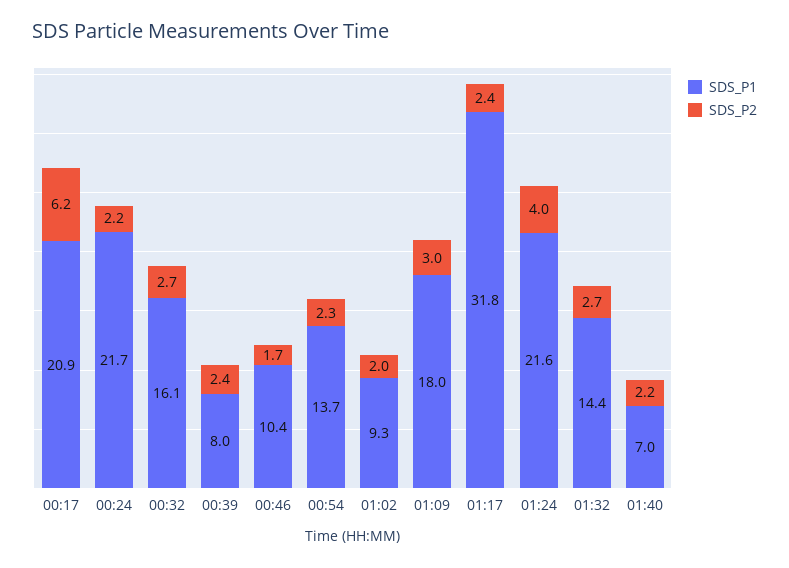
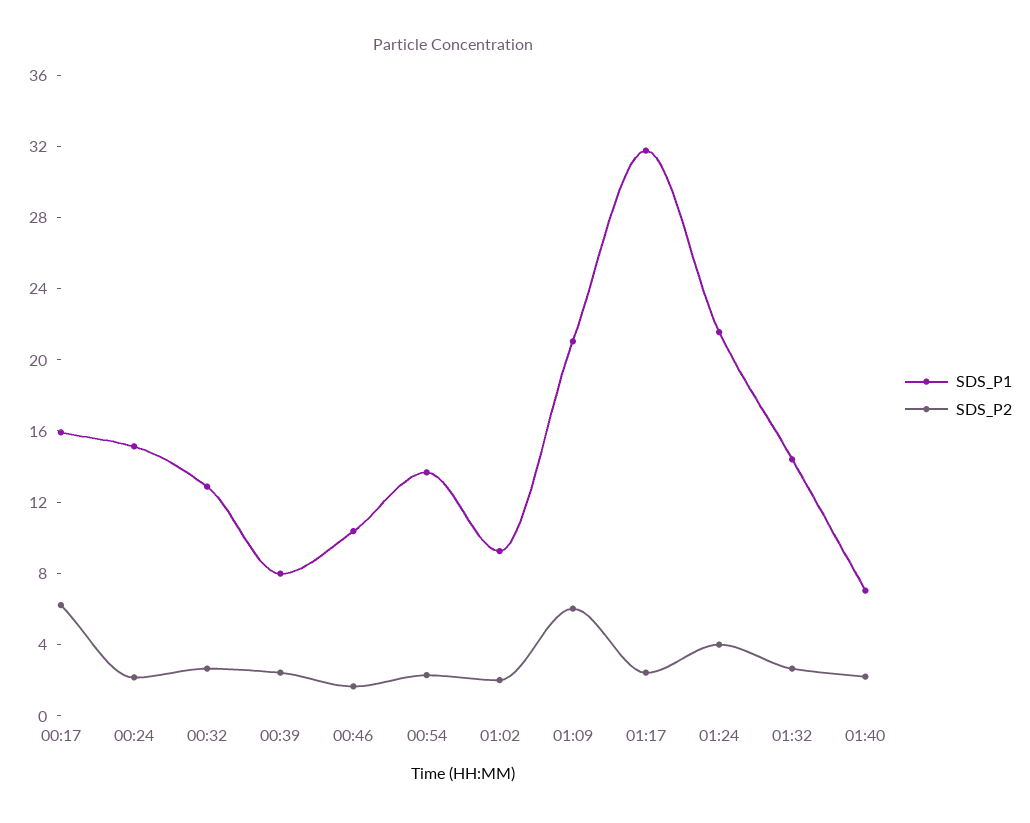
  {
    "SDS_P1": {
-     "00:17": 20.9,
+     "00:17": 16,
-     "00:24": 21.7,
+     "00:24": 15,
-     "00:32": 16.1,
+     "00:32": 13,
      "00:39": 8,
      "00:46": 10.4,
      "00:54": 13.7,
      "01:02": 9.3,
-     "01:09": 18,
+     "01:09": 21,
      "01:17": 31.8,
      "01:24": 21.6,
      "01:32": 14.4,
      "01:40": 7
    },
    "SDS_P2": {
      "00:17": 6.2,
      "00:24": 2.2,
      "00:32": 2.7,
      "00:39": 2.4,
      "00:46": 1.7,
      "00:54": 2.3,
      "01:02": 2,
-     "01:09": 3,
+     "01:09": 6,
      "01:17": 2.4,
      "01:24": 4,
      "01:32": 2.7,
      "01:40": 2.2
    }
  }

